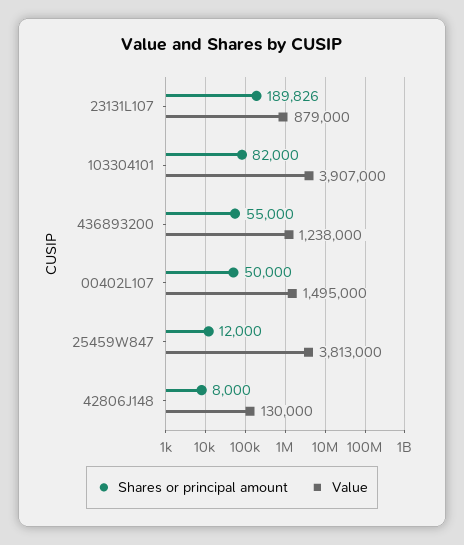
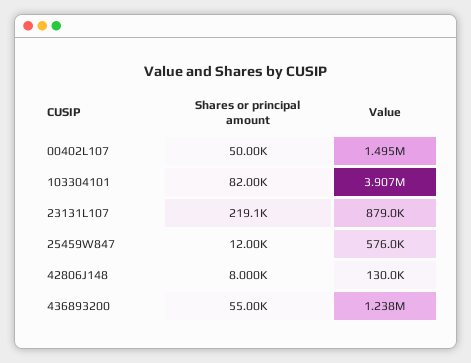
  {
    "Shares or principal amount": {
-     "23131L107": 189826,
+     "23131L107": 219100,
      "103304101": 82000,
      "436893200": 55000,
      "00402L107": 50000,
      "25459W847": 12000,
      "42806J148": 8000
    },
    "Value": {
      "23131L107": 879000,
      "103304101": 3907000,
      "436893200": 1238000,
      "00402L107": 1495000,
-     "25459W847": 3813000,
+     "25459W847": 576000,
      "42806J148": 130000
    }
  }

